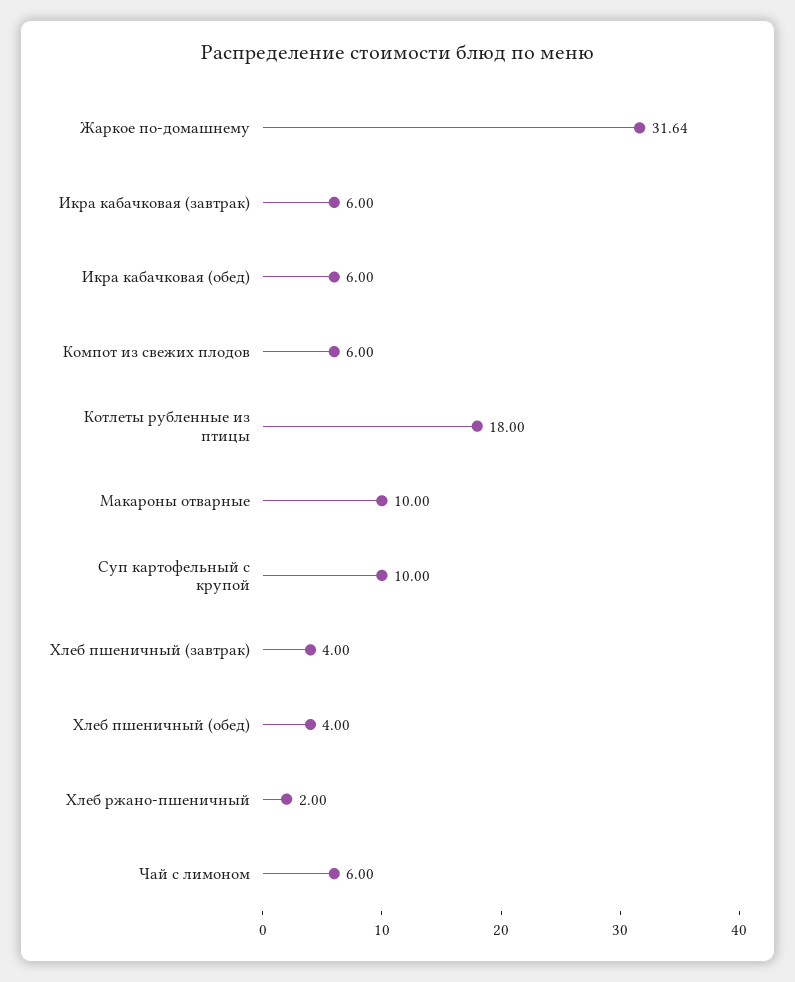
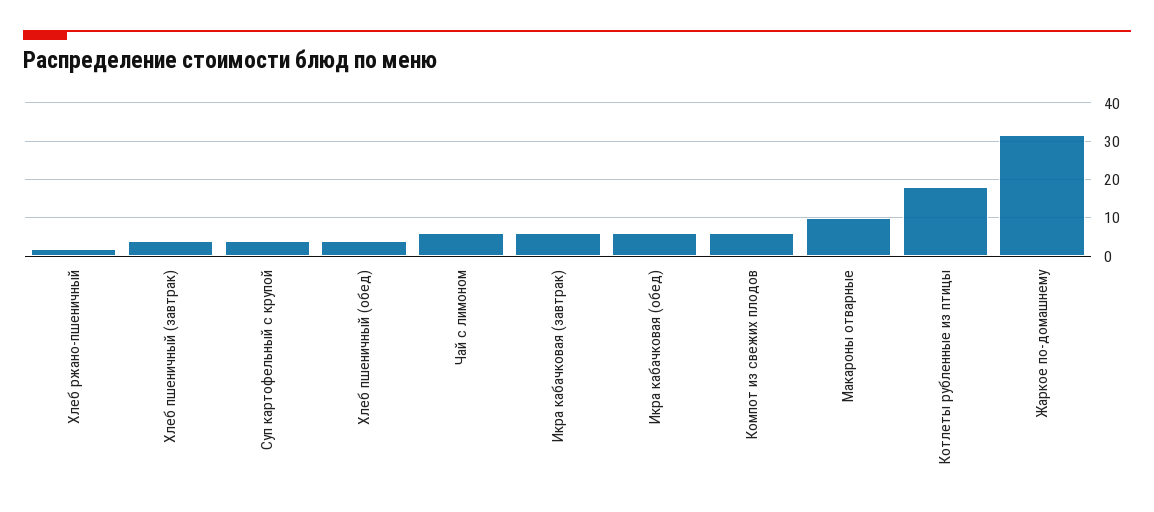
  {
    "Жаркое по-домашнему": 31.64,
    "Икра кабачковая (завтрак)": 6,
    "Икра кабачковая (обед)": 6,
    "Компот из свежих плодов": 6,
    "Котлеты рубленные из птицы": 18,
    "Макароны отварные": 10,
-   "Суп картофельный с крупой": 10,
+   "Суп картофельный с крупой": 4,
    "Хлеб пшеничный (завтрак)": 4,
    "Хлеб пшеничный (обед)": 4,
    "Хлеб ржано-пшеничный": 2,
    "Чай с лимоном": 6
  }

